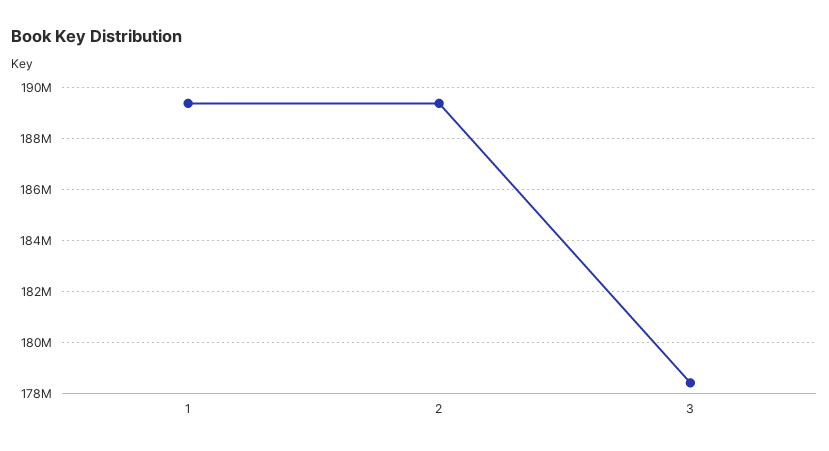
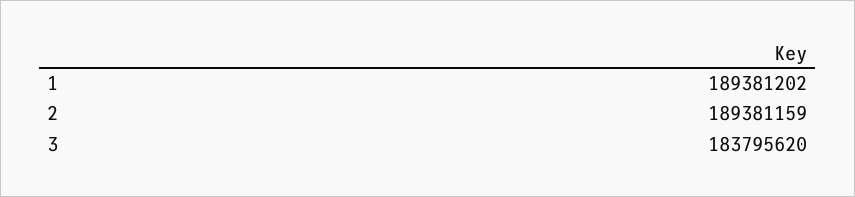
  {
    "1": 189381202,
    "2": 189381159,
-   "3": 178500000
+   "3": 183795620
  }

